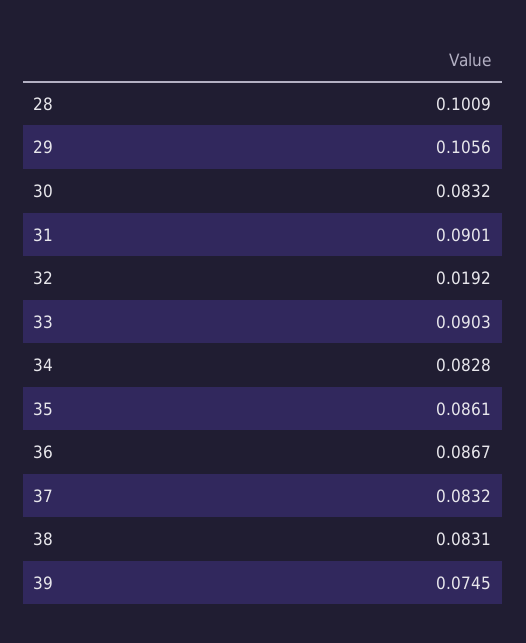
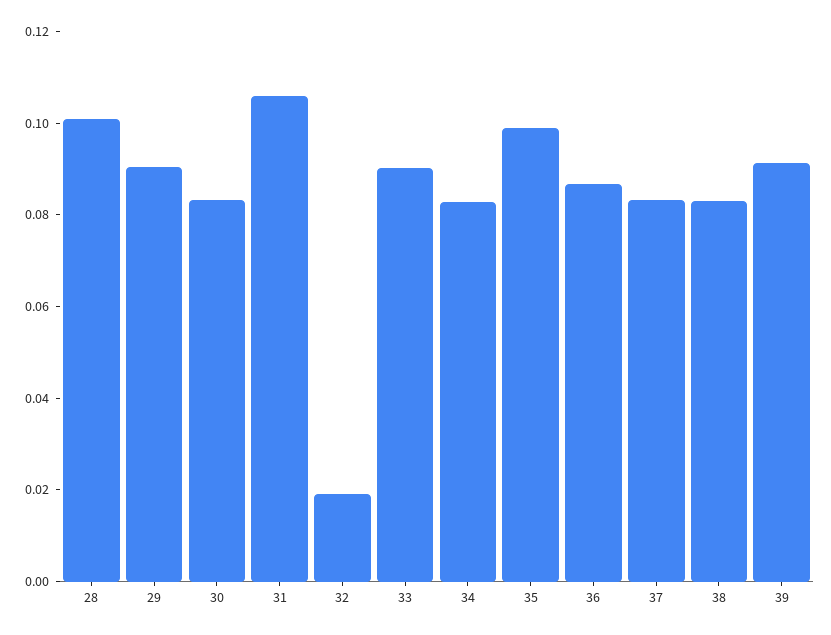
  {
    "28": 0.1009,
-   "29": 0.1056,
+   "29": 0.09,
    "30": 0.0832,
-   "31": 0.0901,
+   "31": 0.105,
    "32": 0.0192,
    "33": 0.0903,
    "34": 0.0828,
-   "35": 0.0861,
+   "35": 0.1,
    "36": 0.0867,
    "37": 0.0832,
    "38": 0.0831,
-   "39": 0.0745
+   "39": 0.09
  }

